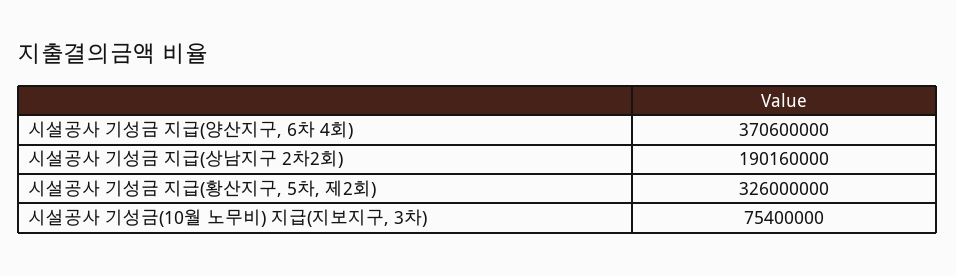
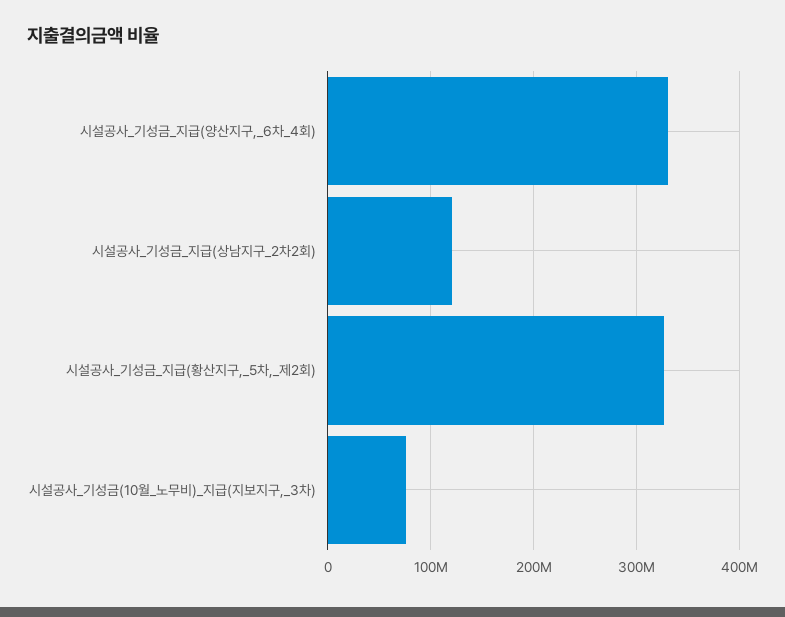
  {
-   "시설공사 기성금 지급(양산지구, 6차 4회)": 370600000,
+   "시설공사 기성금 지급(양산지구, 6차 4회)": 330000000,
-   "시설공사 기성금 지급(상남지구 2차2회)": 190160000,
+   "시설공사 기성금 지급(상남지구 2차2회)": 120000000,
    "시설공사 기성금 지급(황산지구, 5차, 제2회)": 326000000,
    "시설공사 기성금(10월 노무비) 지급(지보지구, 3차)": 75400000
  }

